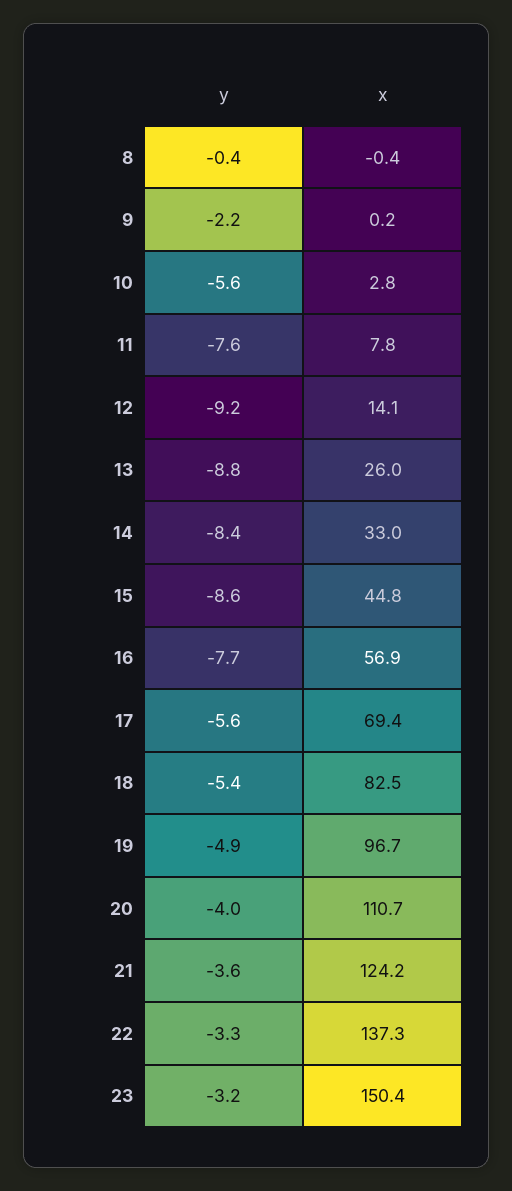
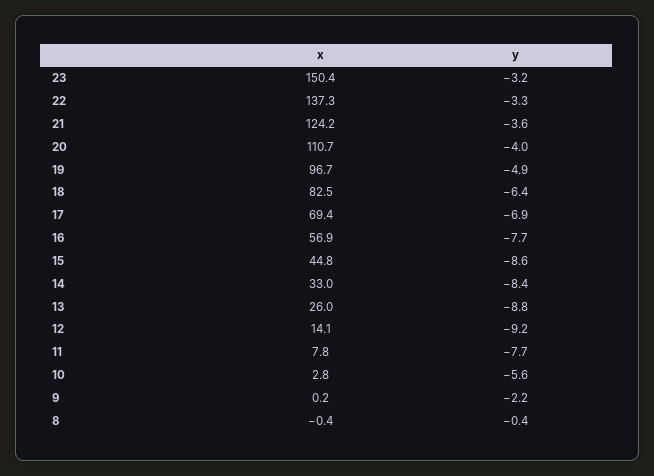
  {
    "y": {
      "8": -0.4,
      "9": -2.2,
      "10": -5.6,
-     "11": -7.6,
+     "11": -7.7,
      "12": -9.2,
      "13": -8.8,
      "14": -8.4,
      "15": -8.6,
      "16": -7.7,
-     "17": -5.6,
+     "17": -6.9,
-     "18": -5.4,
+     "18": -6.4,
      "19": -4.9,
      "20": -4,
      "21": -3.6,
      "22": -3.3,
      "23": -3.2
    },
    "x": {
      "8": -0.4,
      "9": 0.2,
      "10": 2.8,
      "11": 7.8,
      "12": 14.1,
      "13": 26,
      "14": 33,
      "15": 44.8,
      "16": 56.9,
      "17": 69.4,
      "18": 82.5,
      "19": 96.7,
      "20": 110.7,
      "21": 124.2,
      "22": 137.3,
      "23": 150.4
    }
  }

